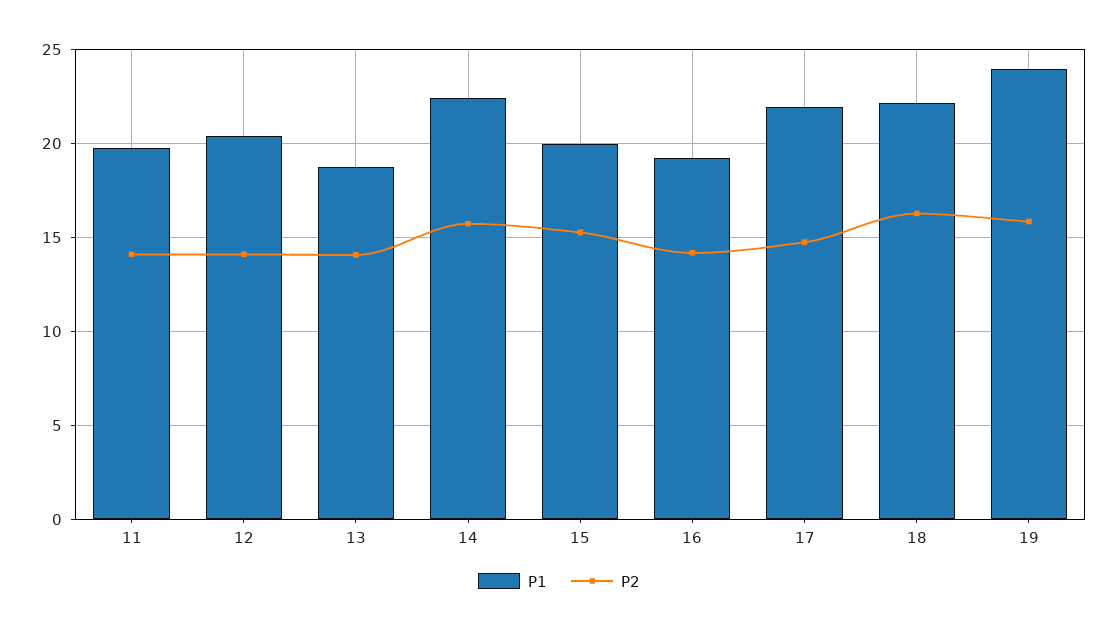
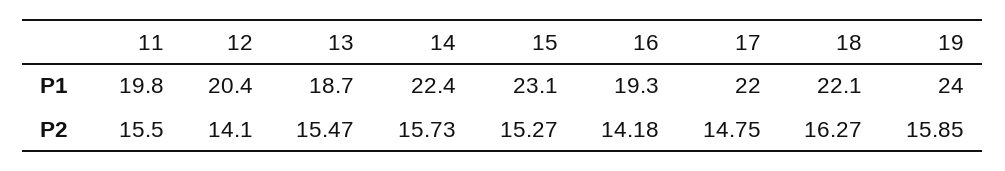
  {
    "P1": {
      "11": 19.8,
      "12": 20.4,
      "13": 18.7,
      "14": 22.4,
-     "15": 20,
+     "15": 23.1,
      "16": 19.3,
      "17": 22,
      "18": 22.1,
      "19": 24
    },
    "P2": {
-     "11": 14,
+     "11": 15.5,
      "12": 14.1,
-     "13": 14,
+     "13": 15.47,
      "14": 15.73,
      "15": 15.27,
      "16": 14.18,
      "17": 14.75,
      "18": 16.27,
      "19": 15.85
    }
  }

